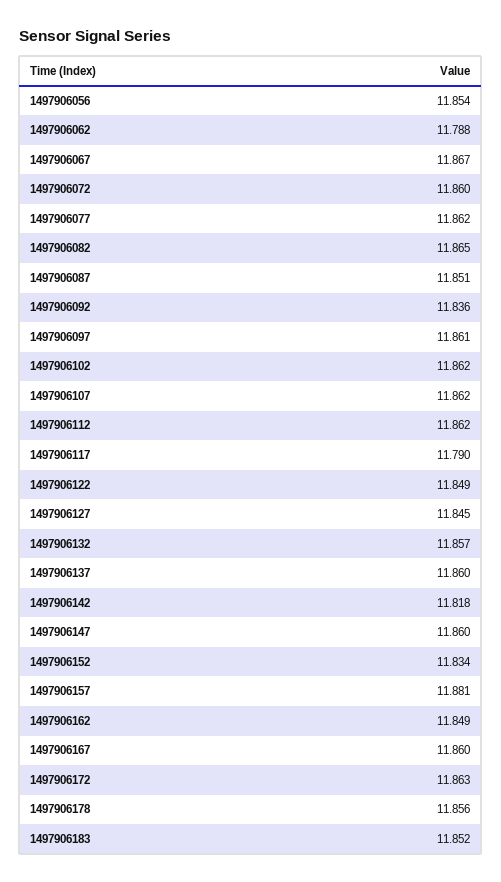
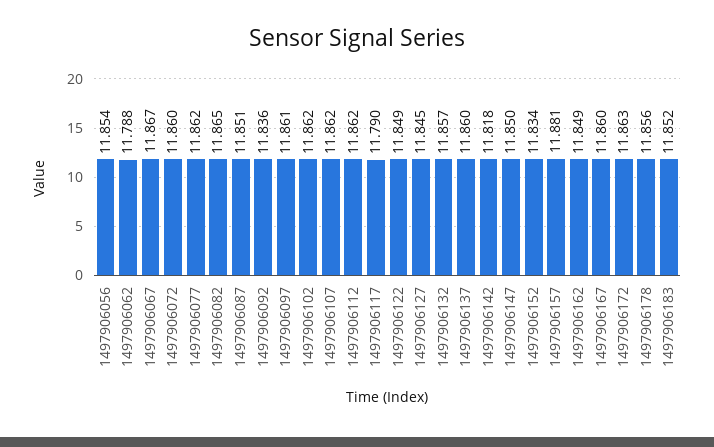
  {
    "1497906056": 11.854,
    "1497906062": 11.788,
    "1497906067": 11.867,
    "1497906072": 11.86,
    "1497906077": 11.862,
    "1497906082": 11.865,
    "1497906087": 11.851,
    "1497906092": 11.836,
    "1497906097": 11.861,
    "1497906102": 11.862,
    "1497906107": 11.862,
    "1497906112": 11.862,
    "1497906117": 11.79,
    "1497906122": 11.849,
    "1497906127": 11.845,
    "1497906132": 11.857,
    "1497906137": 11.86,
    "1497906142": 11.818,
-   "1497906147": 11.86,
+   "1497906147": 11.85,
    "1497906152": 11.834,
    "1497906157": 11.881,
    "1497906162": 11.849,
    "1497906167": 11.86,
    "1497906172": 11.863,
    "1497906178": 11.856,
    "1497906183": 11.852
  }

